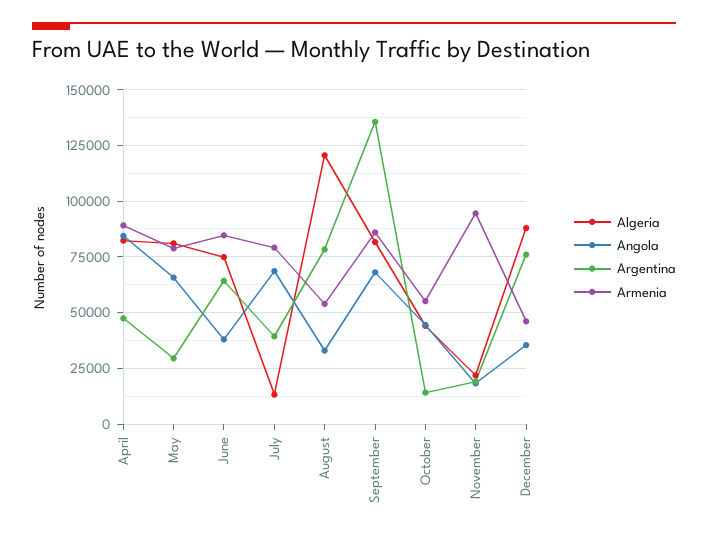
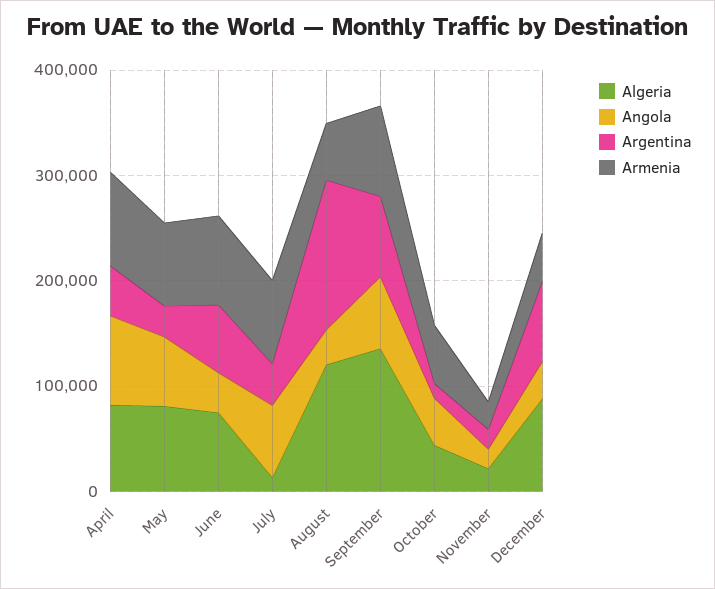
  {
    "Algeria": {
      "April": 80000,
      "May": 80000,
      "June": 75000,
      "July": 15000,
      "August": 120000,
-     "September": 80000,
+     "September": 140000,
      "October": 45000,
      "November": 20000,
      "December": 90000
    },
    "Angola": {
      "April": 85000,
      "May": 65000,
      "June": 40000,
      "July": 70000,
      "August": 35000,
      "September": 70000,
      "October": 45000,
      "November": 20000,
      "December": 35000
    },
    "Argentina": {
      "April": 45000,
      "May": 30000,
      "June": 65000,
      "July": 40000,
-     "August": 80000,
+     "August": 140000,
-     "September": 135000,
+     "September": 80000,
      "October": 15000,
      "November": 20000,
      "December": 75000
    },
    "Armenia": {
      "April": 90000,
      "May": 80000,
      "June": 85000,
      "July": 80000,
      "August": 55000,
      "September": 85000,
      "October": 55000,
-     "November": 95000,
+     "November": 20000,
      "December": 45000
    }
  }

